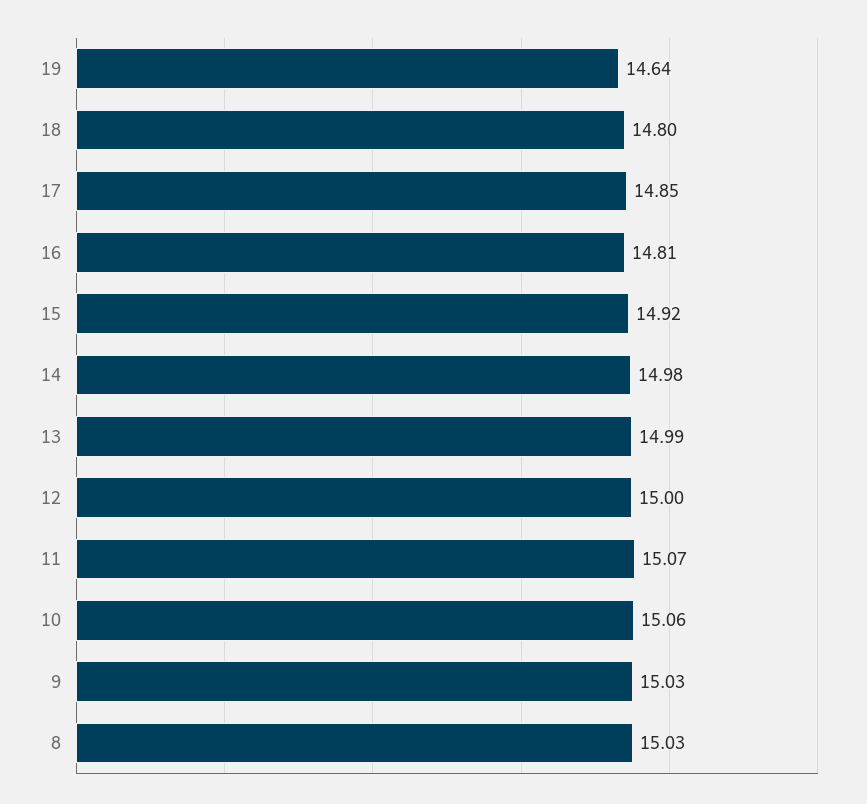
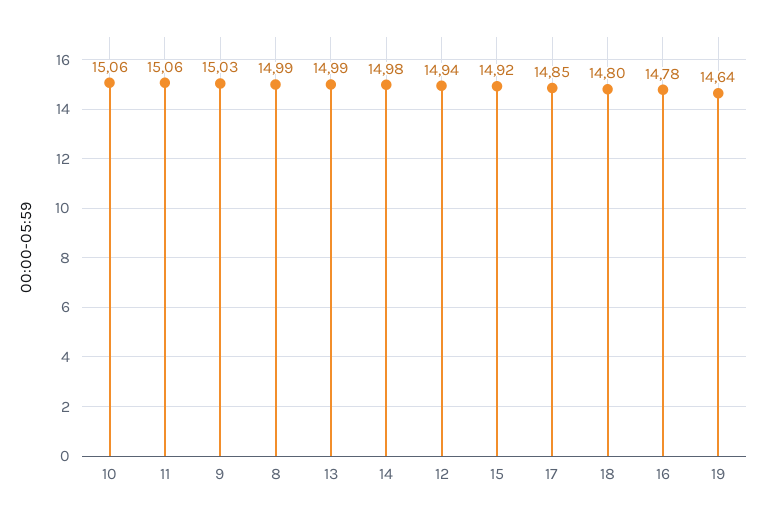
  {
    "19": 14.64,
    "18": 14.8,
    "17": 14.85,
-   "16": 14.81,
+   "16": 14.78,
    "15": 14.92,
    "14": 14.98,
    "13": 14.99,
-   "12": 15,
+   "12": 14.94,
-   "11": 15.07,
+   "11": 15.06,
    "10": 15.06,
    "9": 15.03,
-   "8": 15.03
+   "8": 14.99
  }

